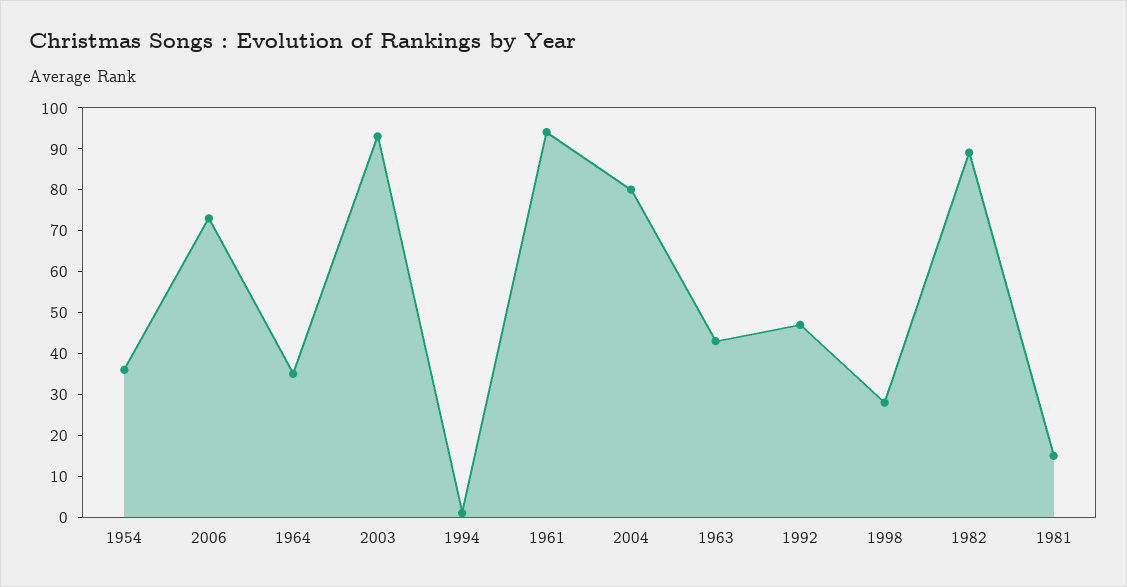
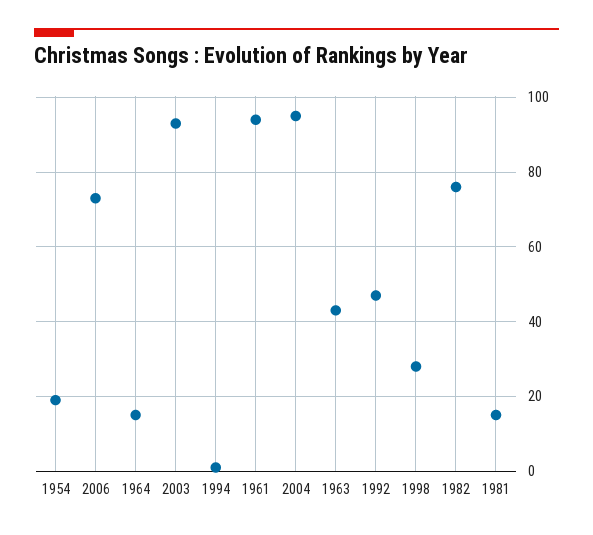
  {
-   "1954": 35,
+   "1954": 20,
    "2006": 75,
-   "1964": 35,
+   "1964": 15,
    "2003": 95,
    "1994": 0,
    "1961": 95,
-   "2004": 80,
+   "2004": 95,
    "1963": 45,
    "1992": 45,
    "1998": 30,
-   "1982": 90,
+   "1982": 75,
    "1981": 15
  }

